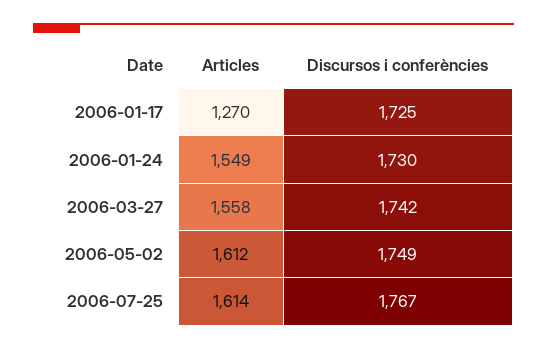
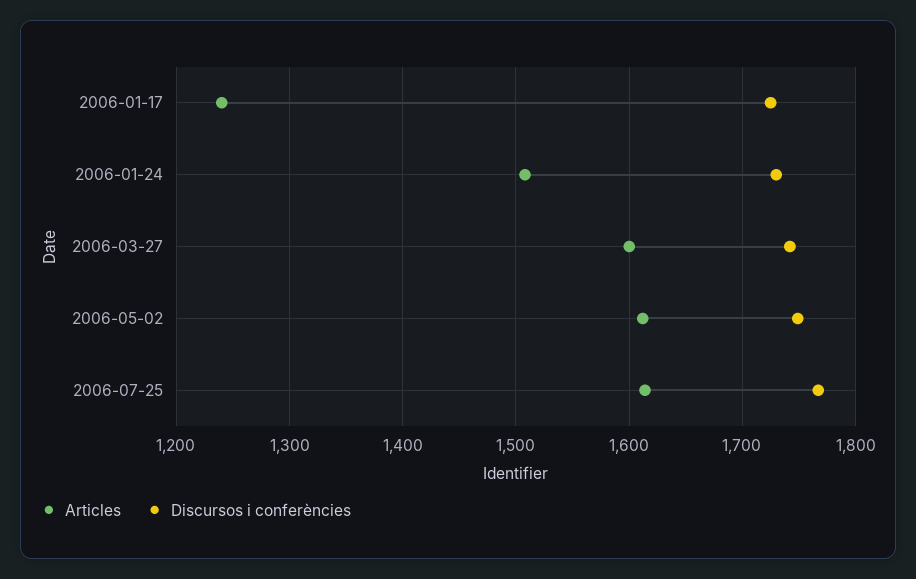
  {
    "Articles": {
-     "2006-01-17": 1270,
+     "2006-01-17": 1240,
-     "2006-01-24": 1549,
+     "2006-01-24": 1510,
-     "2006-03-27": 1558,
+     "2006-03-27": 1600,
      "2006-05-02": 1612,
      "2006-07-25": 1614
    },
    "Discursos i conferències": {
      "2006-01-17": 1725,
      "2006-01-24": 1730,
      "2006-03-27": 1742,
      "2006-05-02": 1749,
      "2006-07-25": 1767
    }
  }

